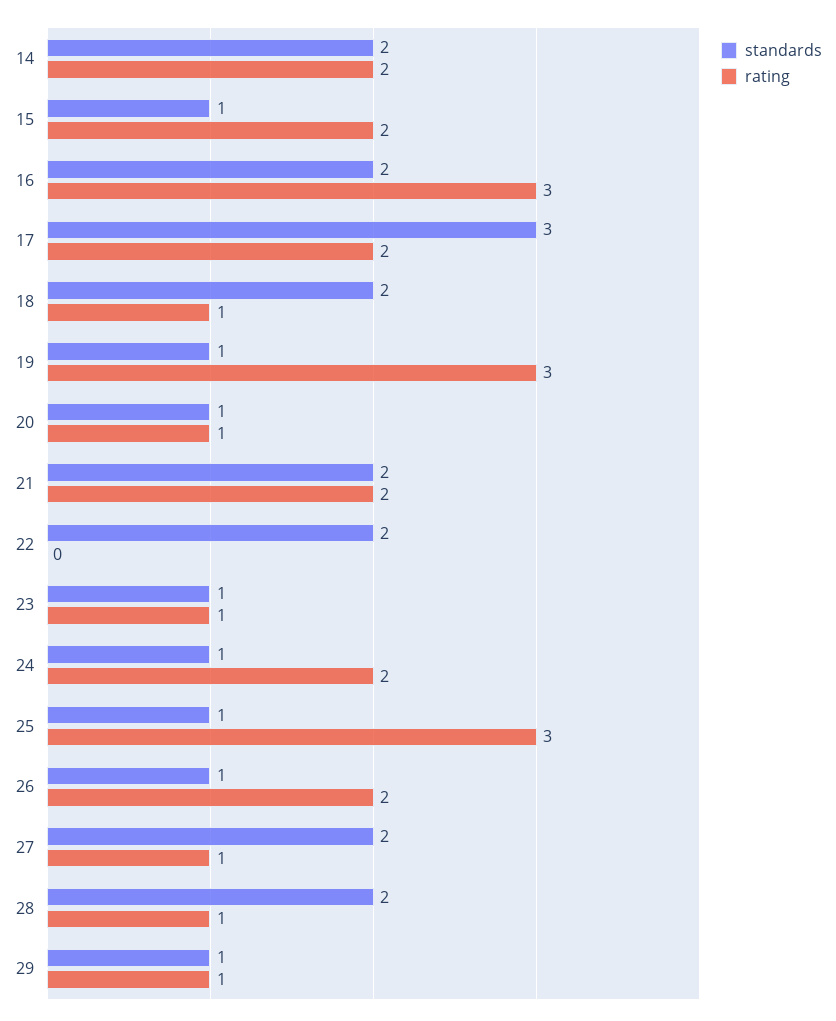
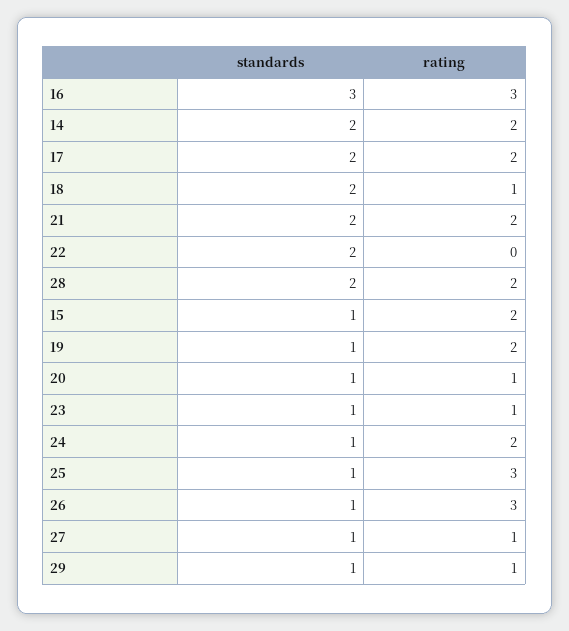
  {
    "standards": {
      "14": 2,
      "15": 1,
-     "16": 2,
+     "16": 3,
-     "17": 3,
+     "17": 2,
      "18": 2,
      "19": 1,
      "20": 1,
      "21": 2,
      "22": 2,
      "23": 1,
      "24": 1,
      "25": 1,
      "26": 1,
-     "27": 2,
+     "27": 1,
      "28": 2,
      "29": 1
    },
    "rating": {
      "14": 2,
      "15": 2,
      "16": 3,
      "17": 2,
      "18": 1,
-     "19": 3,
+     "19": 2,
      "20": 1,
      "21": 2,
      "22": 0,
      "23": 1,
      "24": 2,
      "25": 3,
-     "26": 2,
+     "26": 3,
      "27": 1,
-     "28": 1,
+     "28": 2,
      "29": 1
    }
  }

